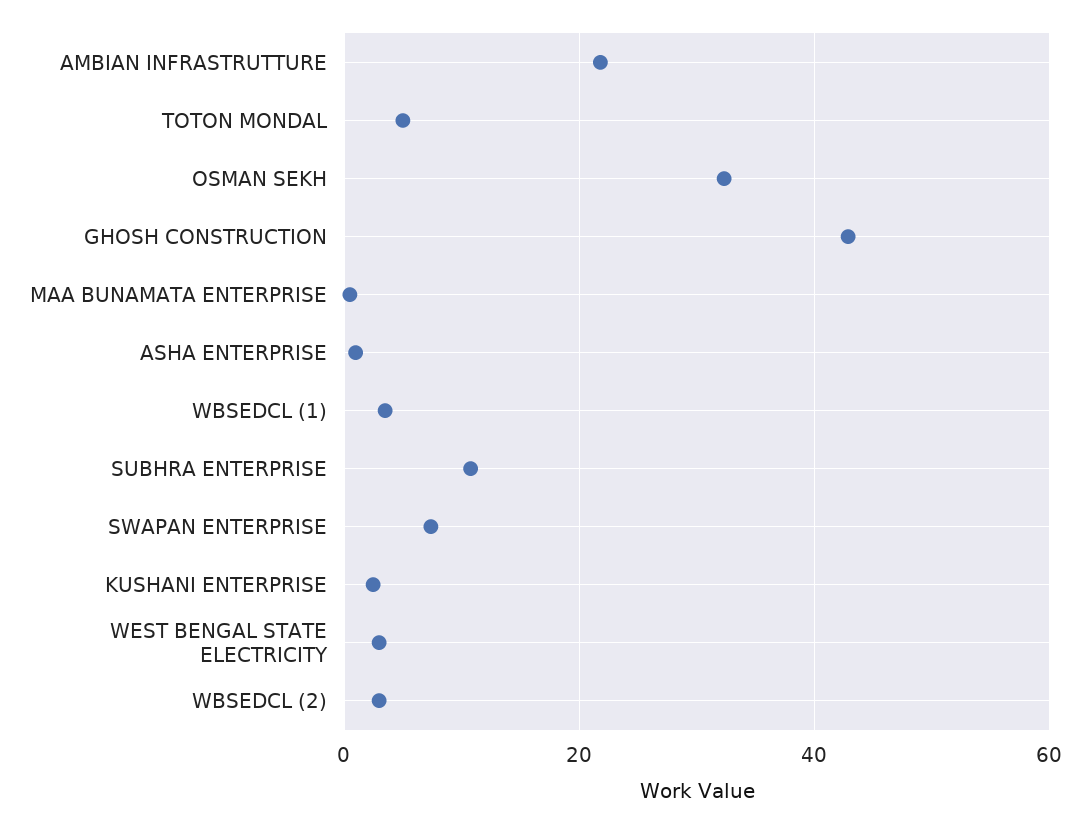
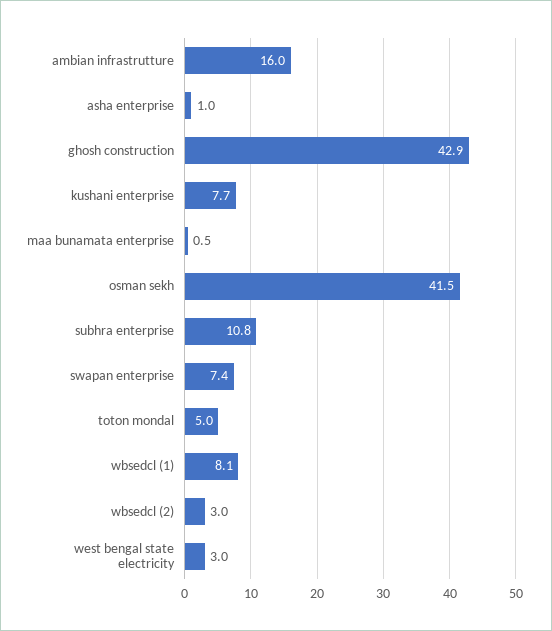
  {
-   "AMBIAN INFRASTRUTTURE": 22,
+   "AMBIAN INFRASTRUTTURE": 16,
    "TOTON MONDAL": 5,
-   "OSMAN SEKH": 32,
+   "OSMAN SEKH": 41.5,
    "GHOSH CONSTRUCTION": 42.9,
    "MAA BUNAMATA ENTERPRISE": 0.5,
    "ASHA ENTERPRISE": 1,
-   "WBSEDCL (1)": 4,
+   "WBSEDCL (1)": 8.1,
    "SUBHRA ENTERPRISE": 10.8,
    "SWAPAN ENTERPRISE": 7.4,
-   "KUSHANI ENTERPRISE": 2,
+   "KUSHANI ENTERPRISE": 7.7,
    "WEST BENGAL STATE ELECTRICITY": 3,
    "WBSEDCL (2)": 3
  }

